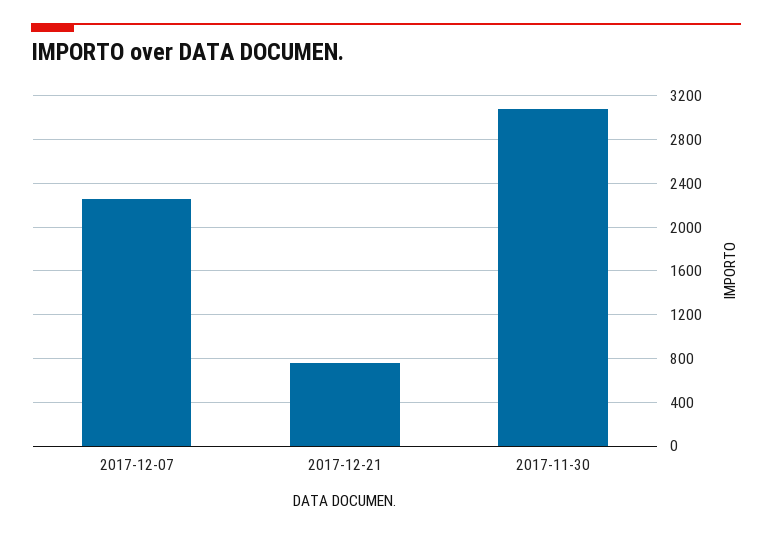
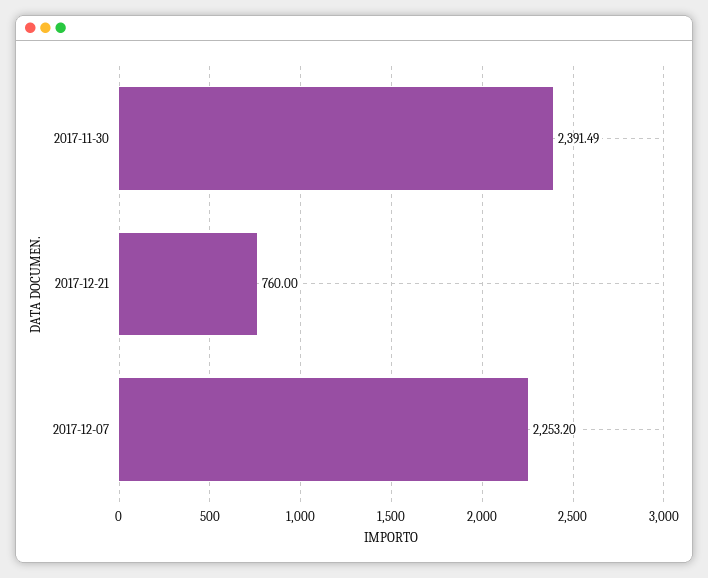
  {
    "2017-12-07": 2253.2,
    "2017-12-21": 760,
-   "2017-11-30": 3100
+   "2017-11-30": 2391.49
  }

